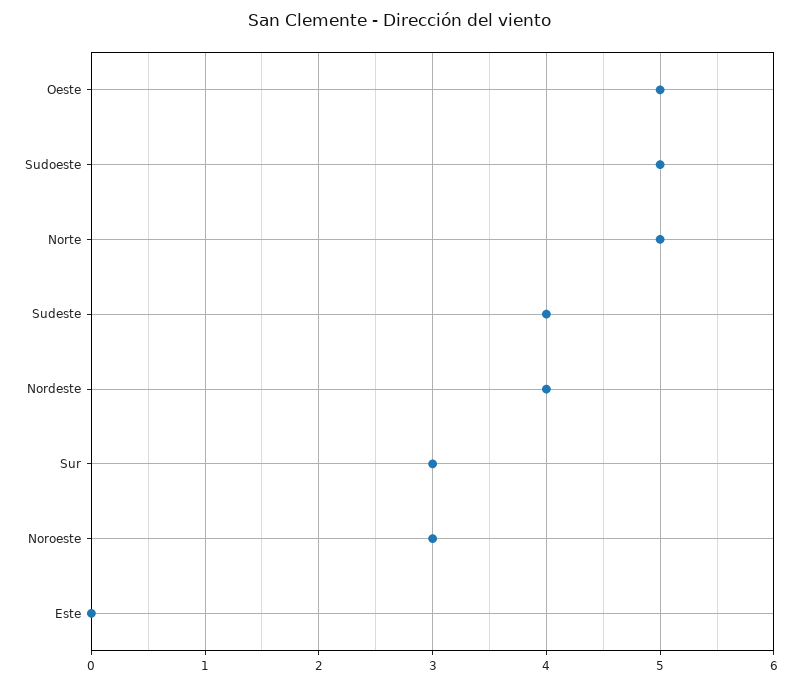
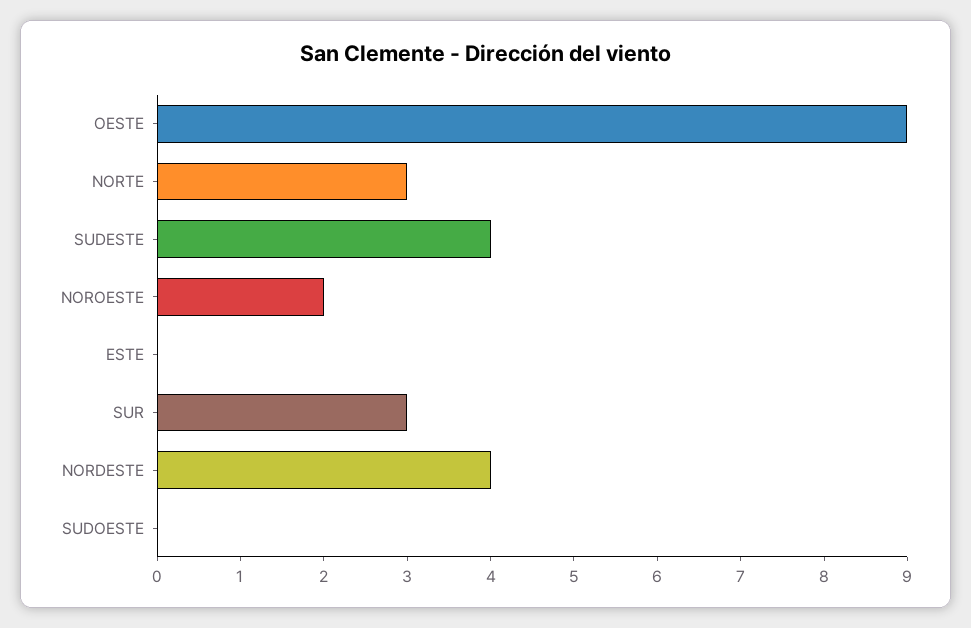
  {
-   "Oeste": 5,
+   "Oeste": 9,
-   "Sudoeste": 5,
+   "Sudoeste": 0,
-   "Norte": 5,
+   "Norte": 3,
    "Sudeste": 4,
    "Nordeste": 4,
    "Sur": 3,
-   "Noroeste": 3,
+   "Noroeste": 2,
    "Este": 0
  }

